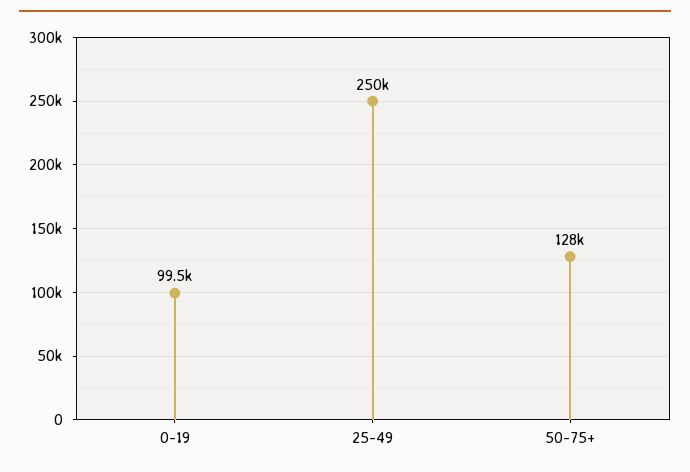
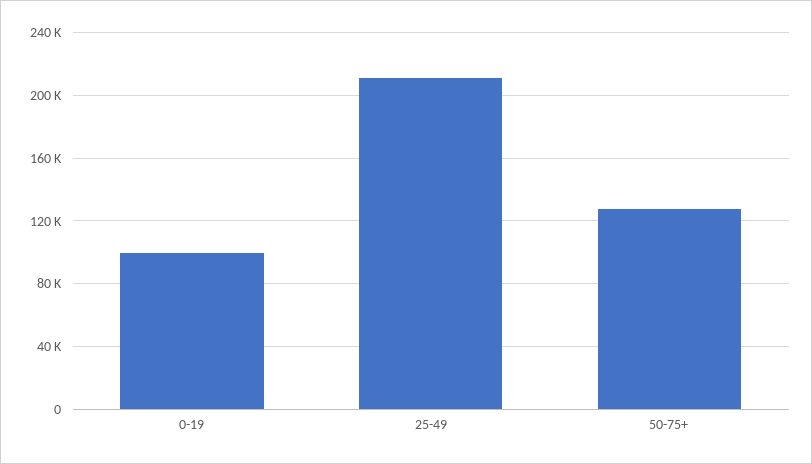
  {
    "0-19": 99500,
-   "25-49": 250000,
+   "25-49": 210000,
    "50-75+": 128000
  }

